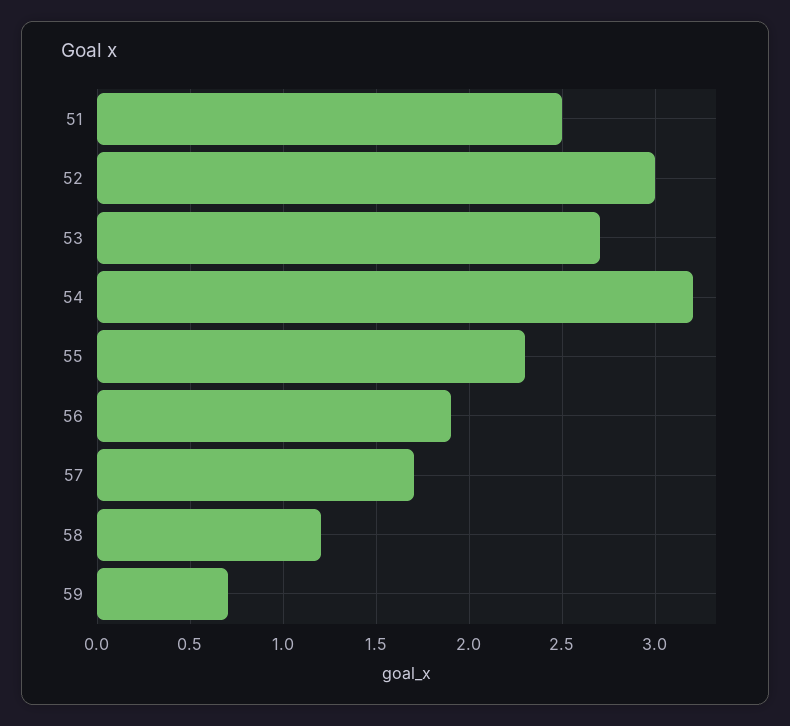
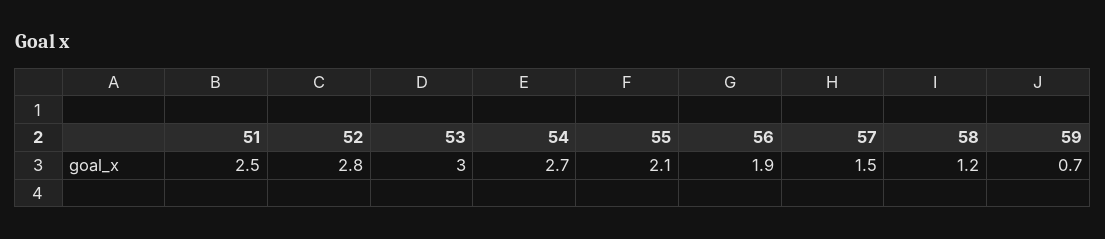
  {
    "51": 2.5,
-   "52": 3,
+   "52": 2.8,
-   "53": 2.7,
+   "53": 3,
-   "54": 3.2,
+   "54": 2.7,
-   "55": 2.3,
+   "55": 2.1,
    "56": 1.9,
-   "57": 1.7,
+   "57": 1.5,
    "58": 1.2,
    "59": 0.7
  }

